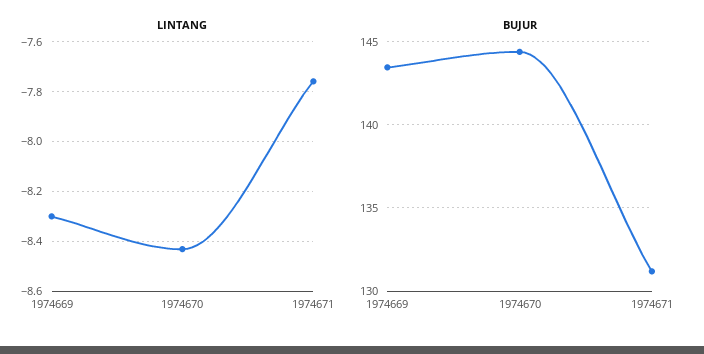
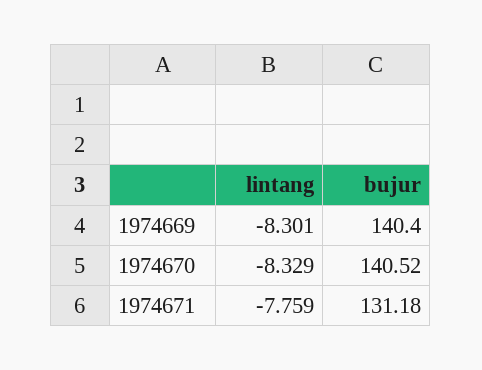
  {
    "LINTANG": {
      "1974669": -8.301,
-     "1974670": -8.425,
+     "1974670": -8.329,
      "1974671": -7.759
    },
    "BUJUR": {
-     "1974669": 143.5,
+     "1974669": 140.4,
-     "1974670": 144.5,
+     "1974670": 140.52,
      "1974671": 131.18
    }
  }

